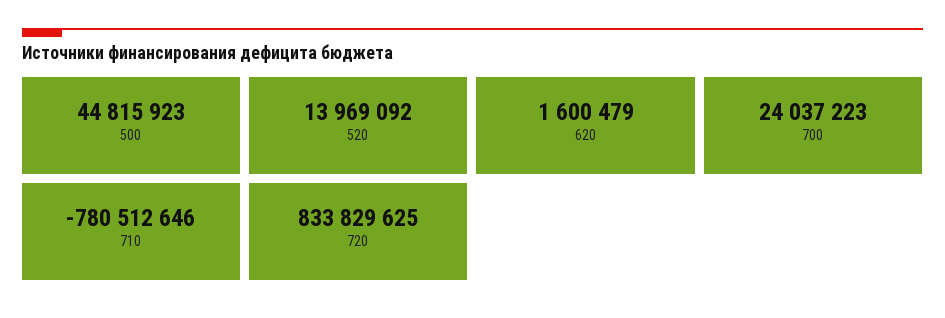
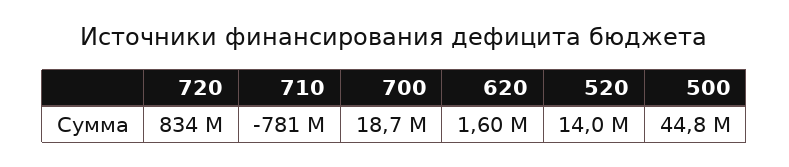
  {
    "500": 44815923,
    "520": 13969092,
    "620": 1600479,
-   "700": 24037223,
+   "700": 18700000,
    "710": -780512646,
    "720": 833829625
  }

